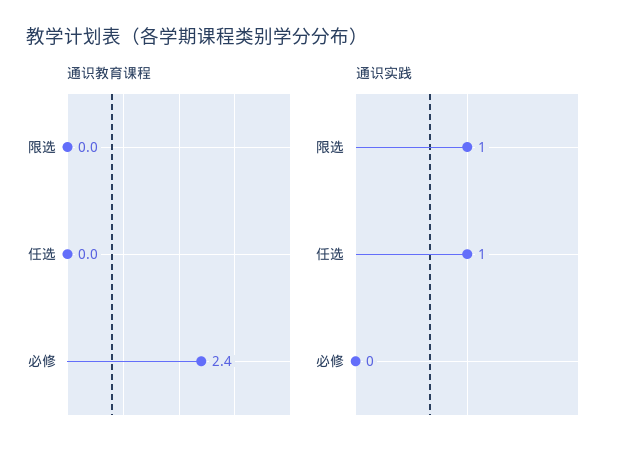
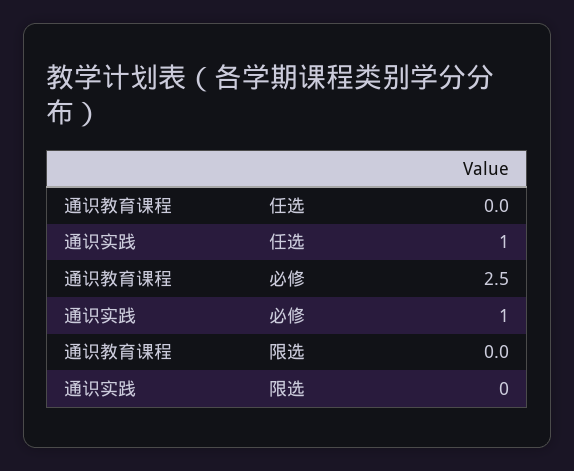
  {
    "通识教育课程": {
      "限选": 0,
      "任选": 0,
-     "必修": 2.4
+     "必修": 2.5
    },
    "通识实践": {
-     "限选": 1,
+     "限选": 0,
      "任选": 1,
-     "必修": 0
+     "必修": 1
    }
  }

